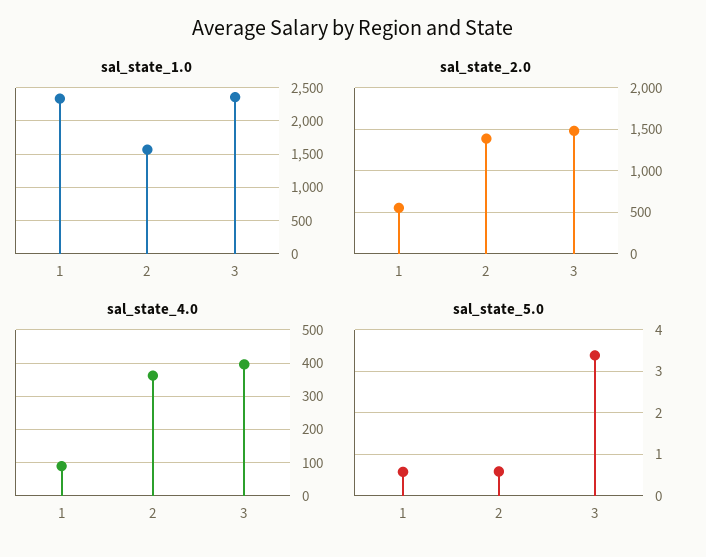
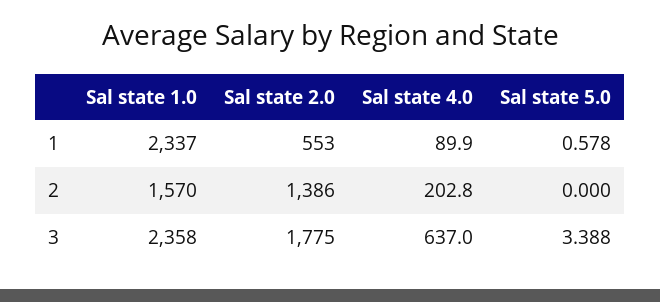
  {
    "sal_state_1.0": {
      "1": 2337,
      "2": 1570,
      "3": 2358
    },
    "sal_state_2.0": {
      "1": 553,
      "2": 1386,
-     "3": 1500
+     "3": 1775
    },
    "sal_state_4.0": {
      "1": 89.9,
-     "2": 360,
+     "2": 202.8,
-     "3": 400
+     "3": 637
    },
    "sal_state_5.0": {
      "1": 0.578,
-     "2": 0.6,
+     "2": 0,
      "3": 3.388
    }
  }

